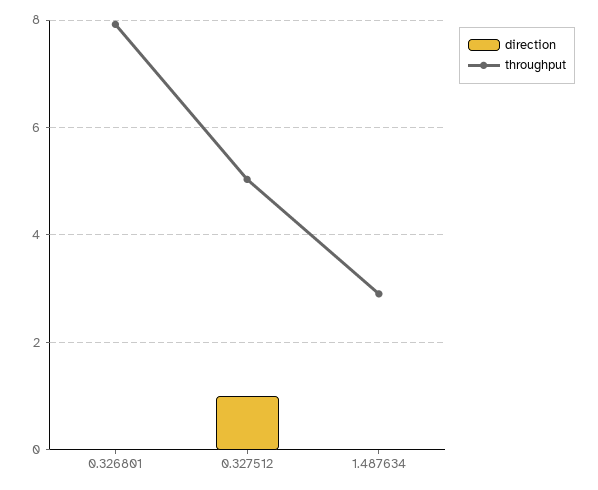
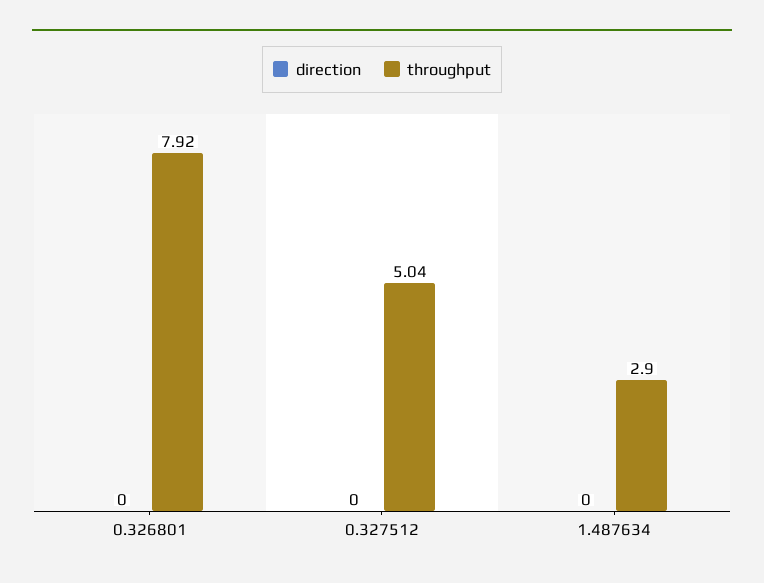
  {
    "direction": {
      "0.326801": 0,
-     "0.327512": 1,
+     "0.327512": 0,
      "1.487634": 0
    },
    "throughput": {
      "0.326801": 7.92,
      "0.327512": 5.04,
      "1.487634": 2.9
    }
  }

